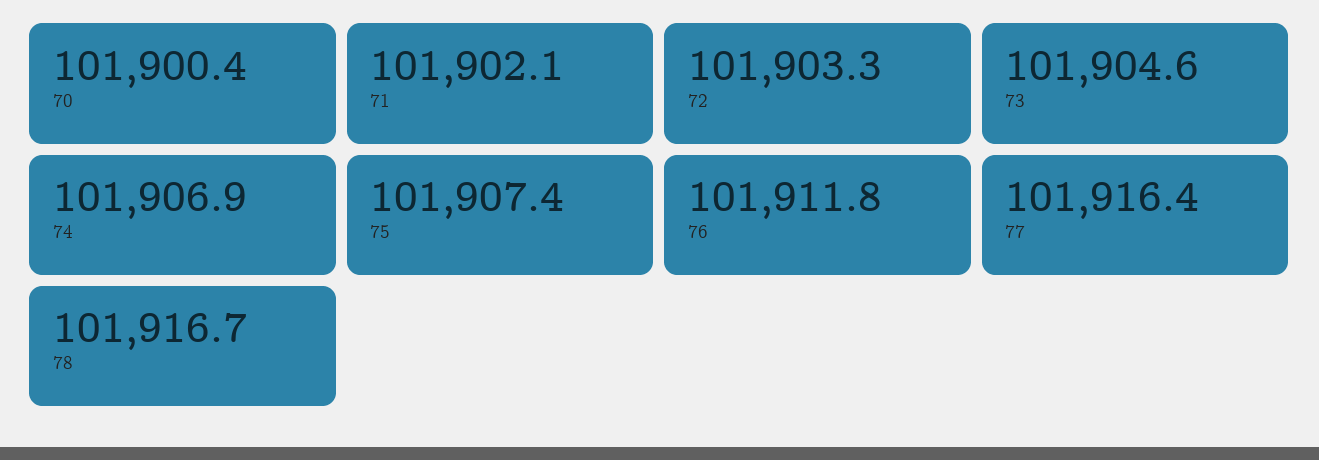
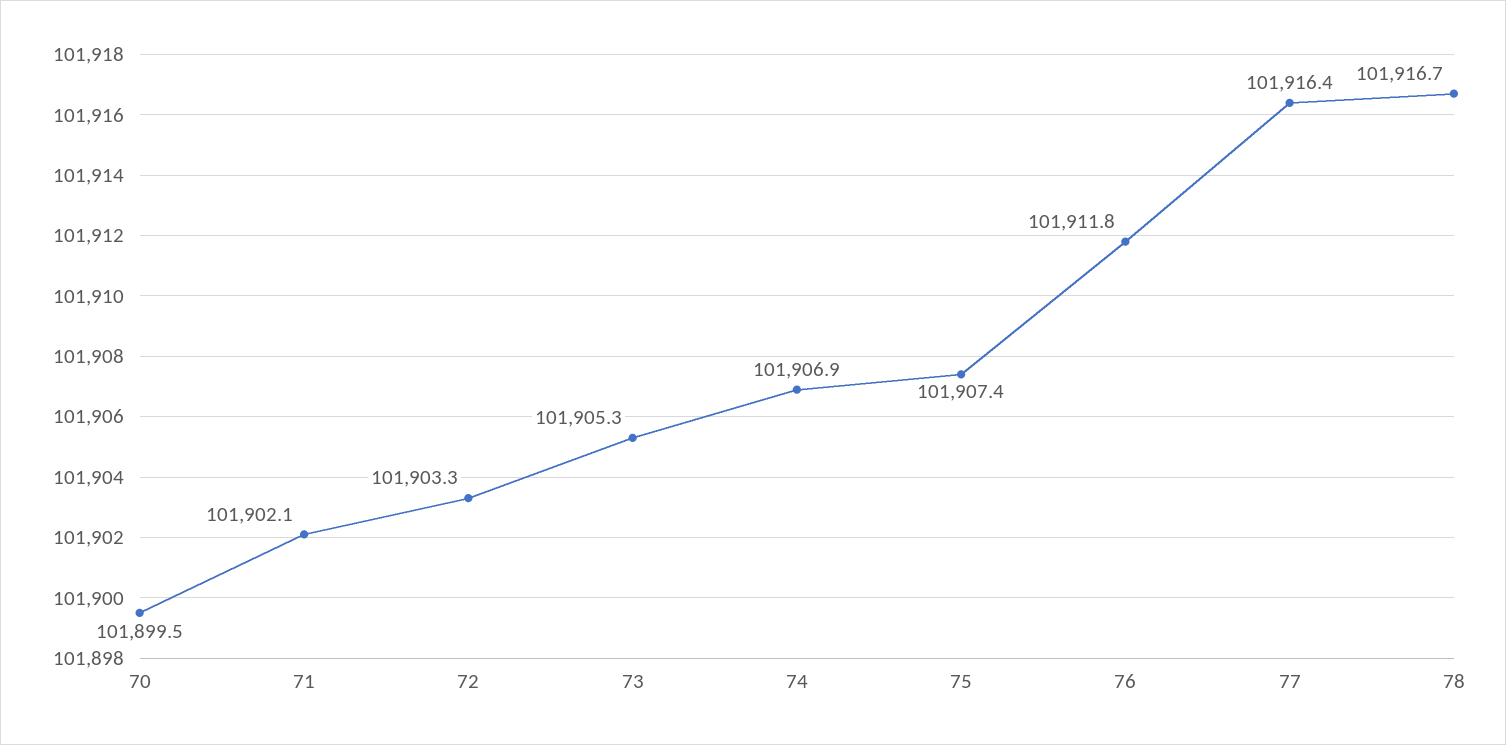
  {
-   "70": 101900.4,
+   "70": 101899.5,
    "71": 101902.1,
    "72": 101903.3,
-   "73": 101904.6,
+   "73": 101905.3,
    "74": 101906.9,
    "75": 101907.4,
    "76": 101911.8,
    "77": 101916.4,
    "78": 101916.7
  }

